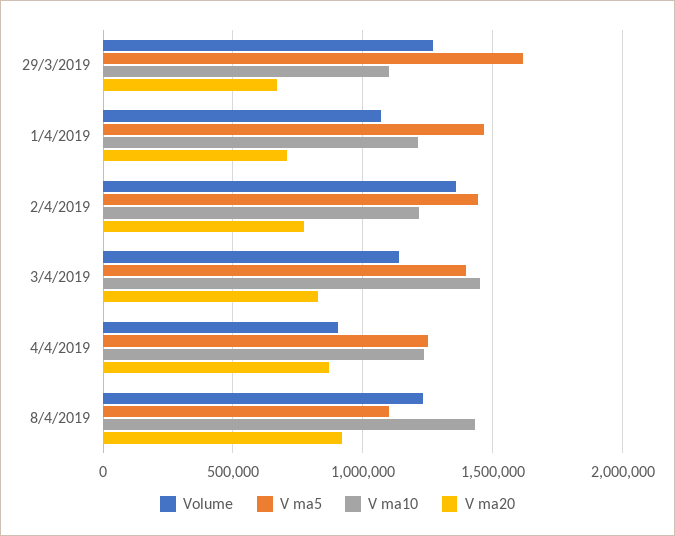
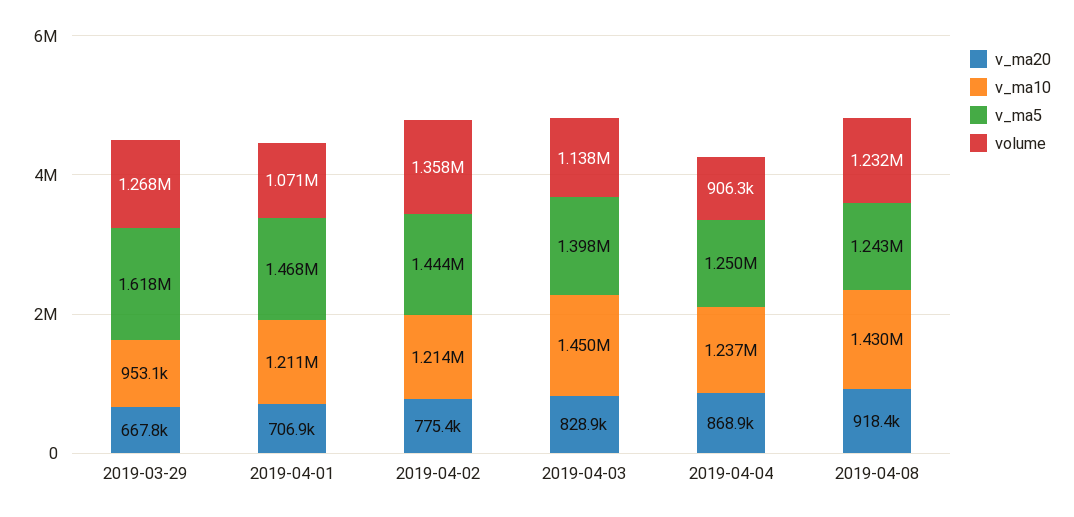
  {
    "Volume": {
      "29/3/2019": 1268000,
      "1/4/2019": 1071000,
      "2/4/2019": 1358000,
      "3/4/2019": 1138000,
      "4/4/2019": 906300,
      "8/4/2019": 1232000
    },
    "V ma5": {
      "29/3/2019": 1618000,
      "1/4/2019": 1468000,
      "2/4/2019": 1444000,
      "3/4/2019": 1398000,
      "4/4/2019": 1250000,
-     "8/4/2019": 1100000
+     "8/4/2019": 1243000
    },
    "V ma10": {
-     "29/3/2019": 1100000,
+     "29/3/2019": 953100,
      "1/4/2019": 1211000,
      "2/4/2019": 1214000,
      "3/4/2019": 1450000,
      "4/4/2019": 1237000,
      "8/4/2019": 1430000
    },
    "V ma20": {
      "29/3/2019": 667800,
      "1/4/2019": 706900,
      "2/4/2019": 775400,
      "3/4/2019": 828900,
      "4/4/2019": 868900,
      "8/4/2019": 918400
    }
  }

